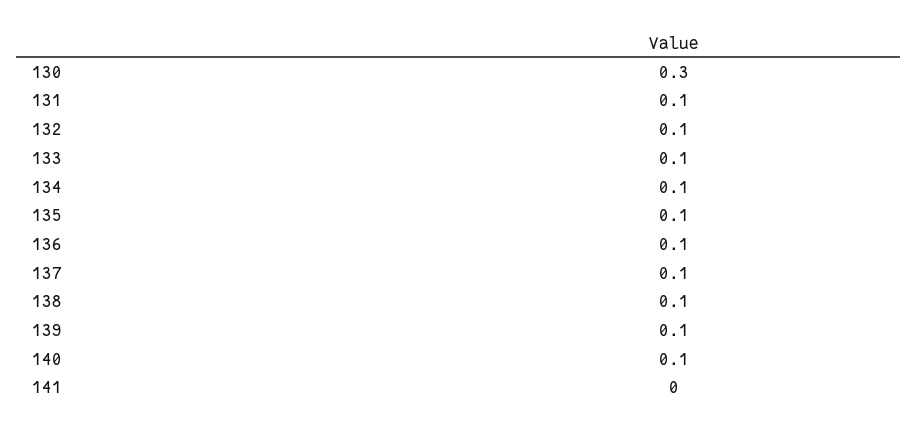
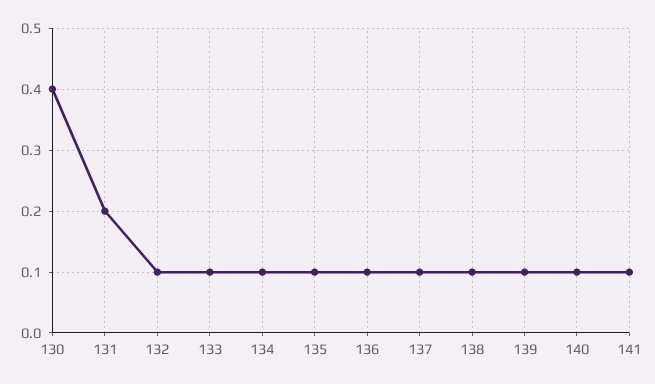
  {
-   "130": 0.3,
+   "130": 0.4,
-   "131": 0.1,
+   "131": 0.2,
    "132": 0.1,
    "133": 0.1,
    "134": 0.1,
    "135": 0.1,
    "136": 0.1,
    "137": 0.1,
    "138": 0.1,
    "139": 0.1,
    "140": 0.1,
-   "141": 0
+   "141": 0.1
  }

